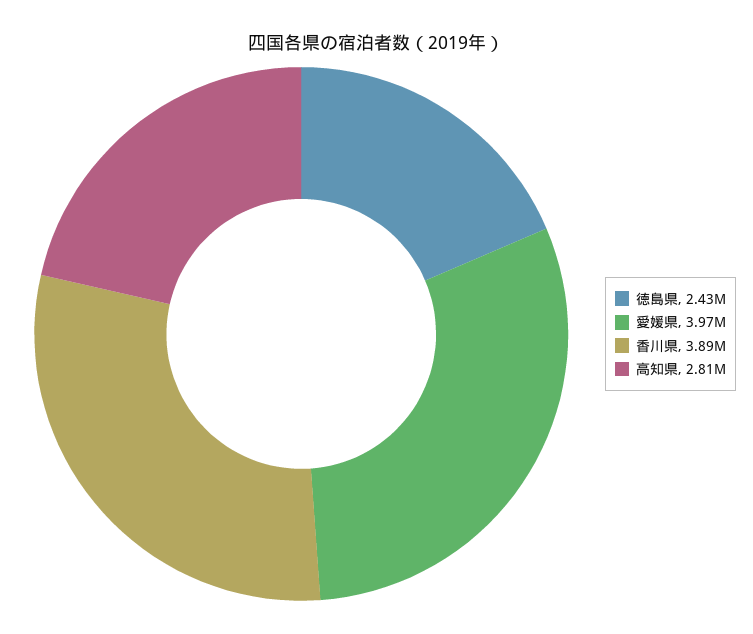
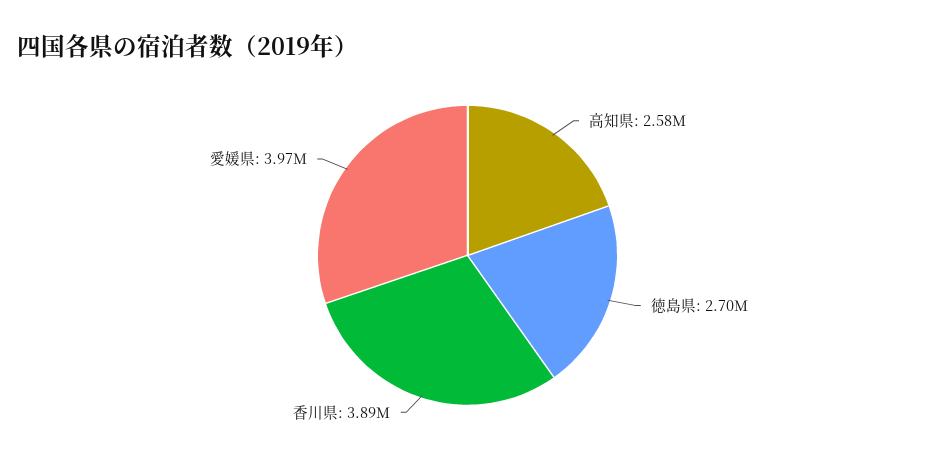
  {
-   "徳島県": 2430000,
+   "徳島県": 2700000,
    "愛媛県": 3970000,
    "香川県": 3890000,
-   "高知県": 2810000
+   "高知県": 2580000
  }

